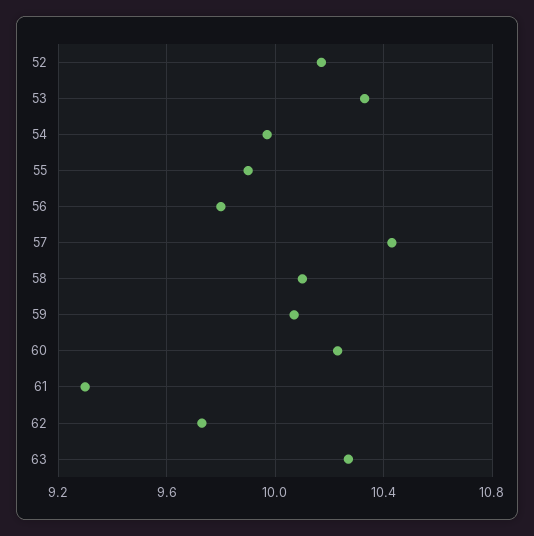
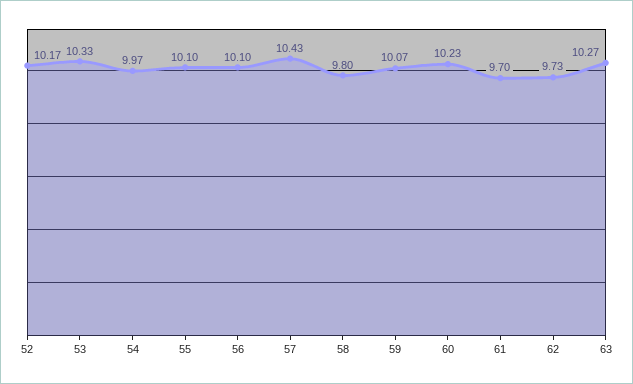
  {
    "52": 10.17,
    "53": 10.33,
    "54": 9.97,
-   "55": 9.9,
+   "55": 10.1,
-   "56": 9.8,
+   "56": 10.1,
    "57": 10.43,
-   "58": 10.1,
+   "58": 9.8,
    "59": 10.07,
    "60": 10.23,
-   "61": 9.3,
+   "61": 9.7,
    "62": 9.73,
    "63": 10.27
  }

